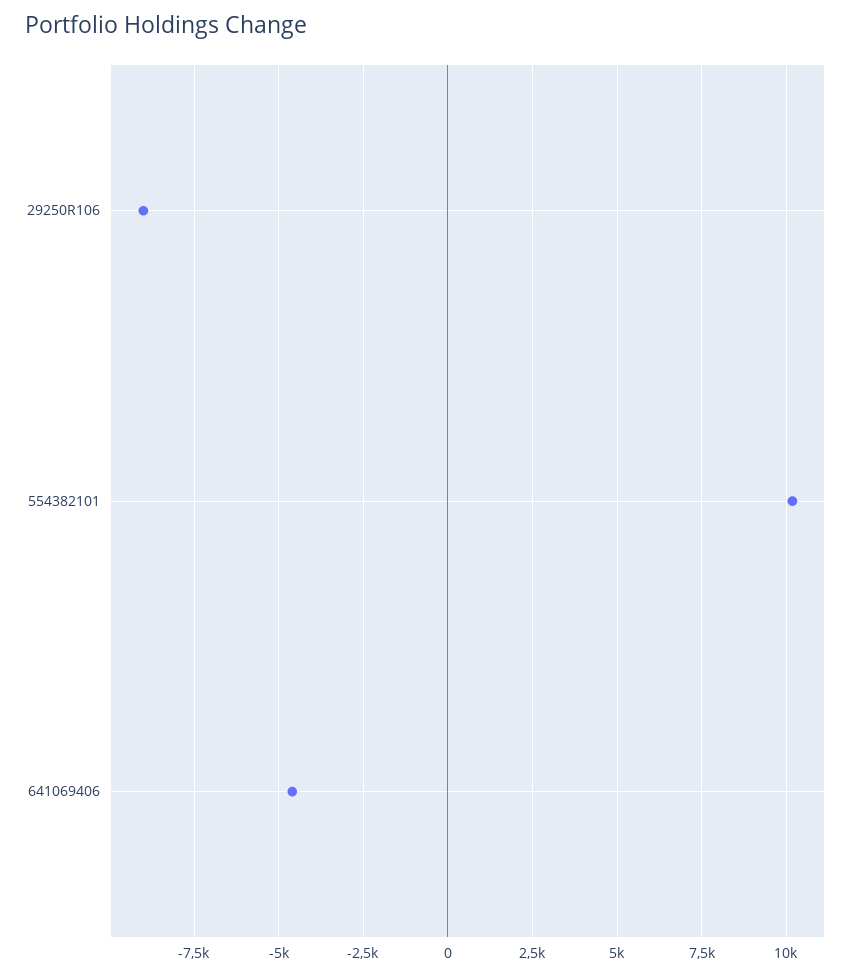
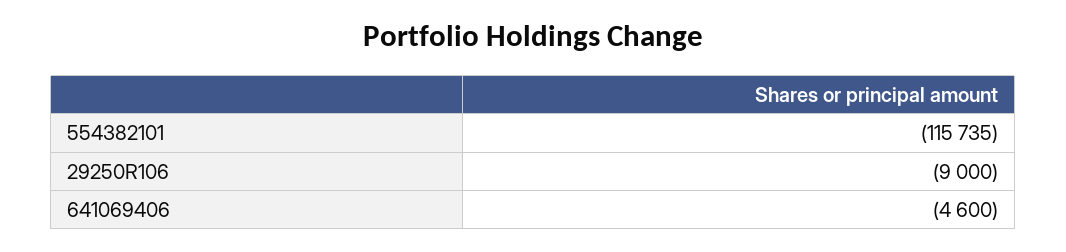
  {
    "29250R106": -9000,
-   "554382101": 10250,
+   "554382101": -115735,
    "641069406": -4600
  }

